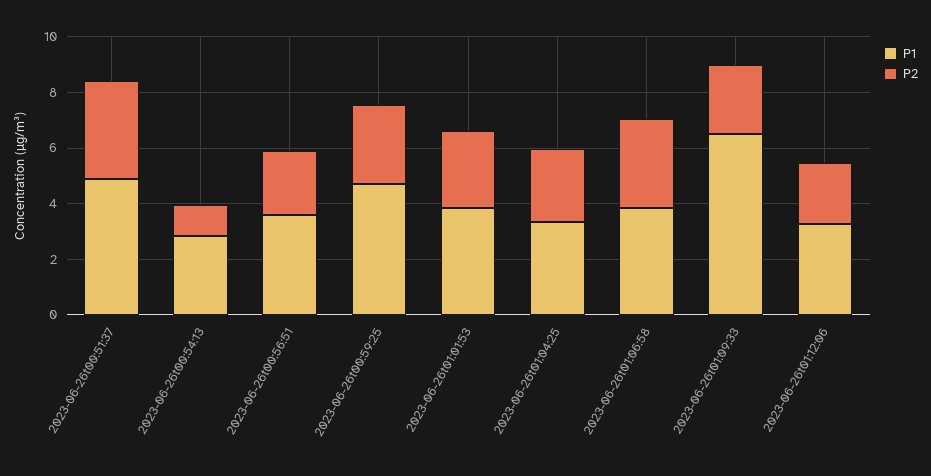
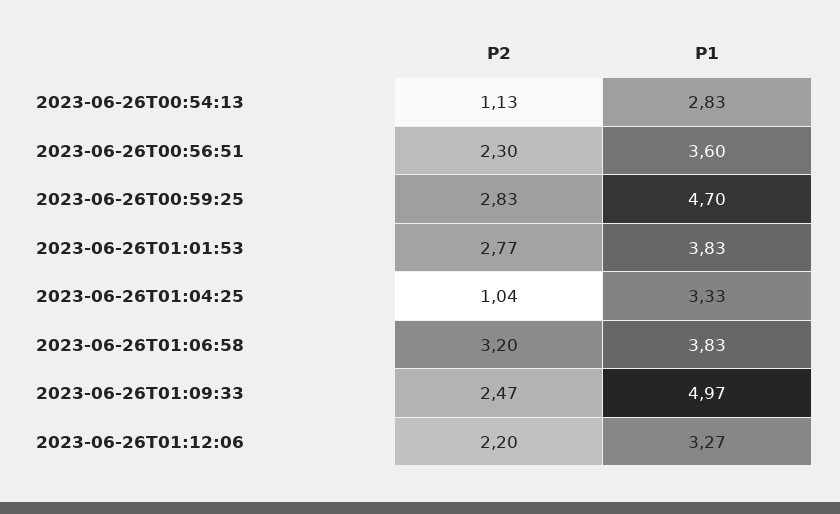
  {
    "P1": {
-     "2023-06-26t00:51:37": 5,
      "2023-06-26t00:54:13": 2.83,
      "2023-06-26t00:56:51": 3.6,
      "2023-06-26t00:59:25": 4.7,
      "2023-06-26t01:01:53": 3.83,
      "2023-06-26t01:04:25": 3.33,
      "2023-06-26t01:06:58": 3.83,
-     "2023-06-26t01:09:33": 6.5,
+     "2023-06-26t01:09:33": 4.97,
      "2023-06-26t01:12:06": 3.27
    },
    "P2": {
-     "2023-06-26t00:51:37": 3.5,
      "2023-06-26t00:54:13": 1.13,
      "2023-06-26t00:56:51": 2.3,
      "2023-06-26t00:59:25": 2.83,
      "2023-06-26t01:01:53": 2.77,
-     "2023-06-26t01:04:25": 2.5,
+     "2023-06-26t01:04:25": 1.04,
      "2023-06-26t01:06:58": 3.2,
      "2023-06-26t01:09:33": 2.47,
      "2023-06-26t01:12:06": 2.2
    }
  }

